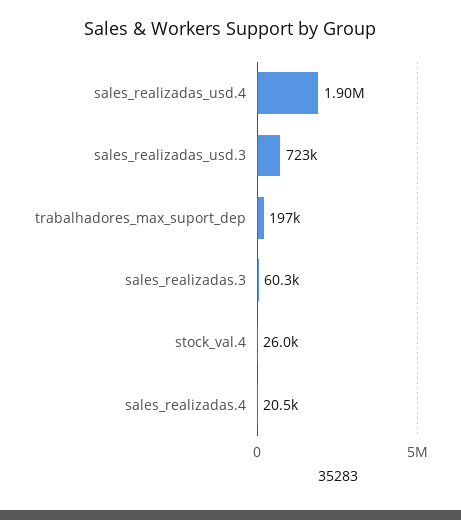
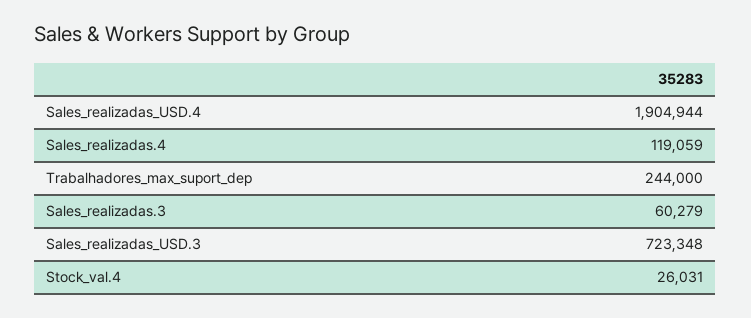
  {
    "sales_realizadas_usd.4": 1904944,
    "sales_realizadas_usd.3": 723348,
-   "trabalhadores_max_suport_dep": 197000,
+   "trabalhadores_max_suport_dep": 244000,
    "sales_realizadas.3": 60279,
    "stock_val.4": 26031,
-   "sales_realizadas.4": 20500
+   "sales_realizadas.4": 119059
  }

